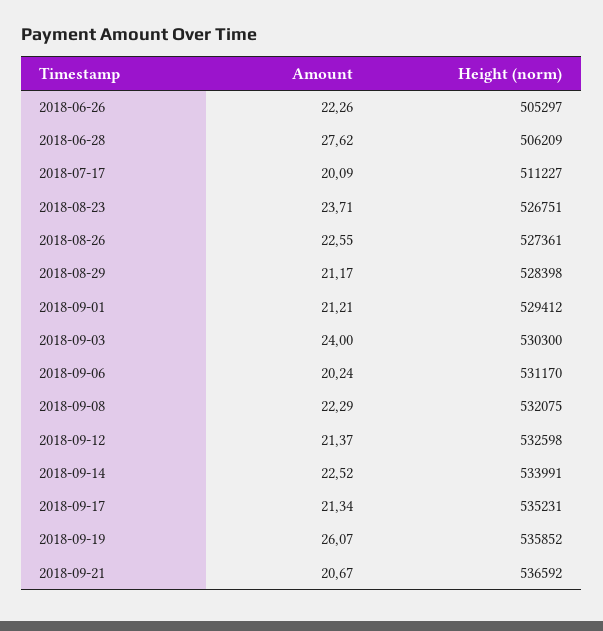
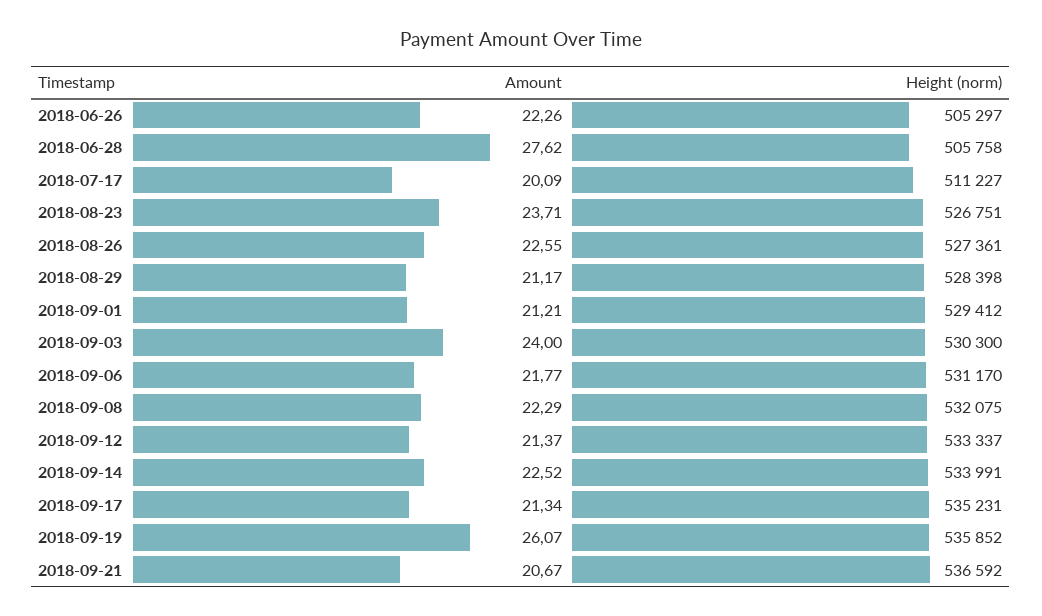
  {
    "Amount": {
      "2018-06-26": 22.26,
      "2018-06-28": 27.62,
      "2018-07-17": 20.09,
      "2018-08-23": 23.71,
      "2018-08-26": 22.55,
      "2018-08-29": 21.17,
      "2018-09-01": 21.21,
      "2018-09-03": 24,
-     "2018-09-06": 20.24,
+     "2018-09-06": 21.77,
      "2018-09-08": 22.29,
      "2018-09-12": 21.37,
      "2018-09-14": 22.52,
      "2018-09-17": 21.34,
      "2018-09-19": 26.07,
      "2018-09-21": 20.67
    },
    "Height (norm)": {
      "2018-06-26": 505297,
-     "2018-06-28": 506209,
+     "2018-06-28": 505758,
      "2018-07-17": 511227,
      "2018-08-23": 526751,
      "2018-08-26": 527361,
      "2018-08-29": 528398,
      "2018-09-01": 529412,
      "2018-09-03": 530300,
      "2018-09-06": 531170,
      "2018-09-08": 532075,
-     "2018-09-12": 532598,
+     "2018-09-12": 533337,
      "2018-09-14": 533991,
      "2018-09-17": 535231,
      "2018-09-19": 535852,
      "2018-09-21": 536592
    }
  }

